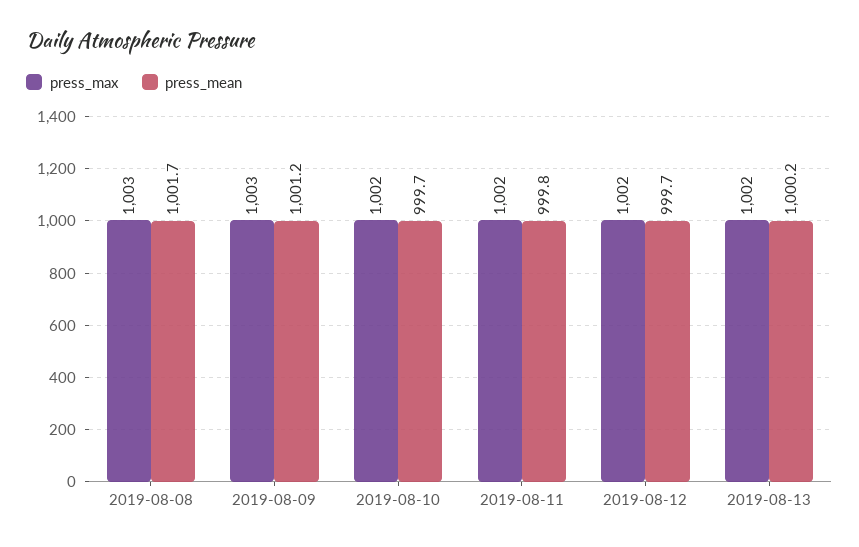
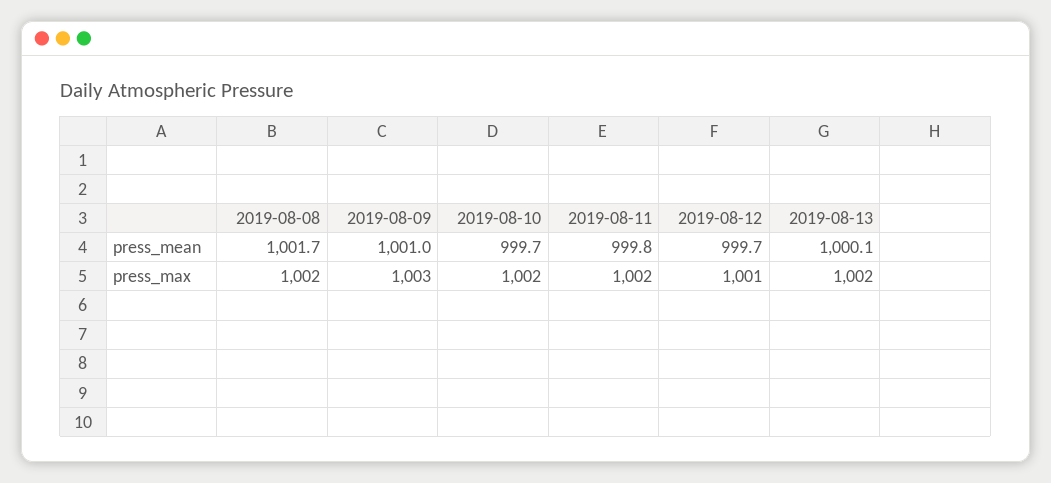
  {
    "press_max": {
-     "2019-08-08": 1003,
+     "2019-08-08": 1002,
      "2019-08-09": 1003,
      "2019-08-10": 1002,
      "2019-08-11": 1002,
-     "2019-08-12": 1002,
+     "2019-08-12": 1001,
      "2019-08-13": 1002
    },
    "press_mean": {
      "2019-08-08": 1001.7,
-     "2019-08-09": 1001.2,
+     "2019-08-09": 1001,
      "2019-08-10": 999.7,
      "2019-08-11": 999.8,
      "2019-08-12": 999.7,
-     "2019-08-13": 1000.2
+     "2019-08-13": 1000.1
    }
  }

